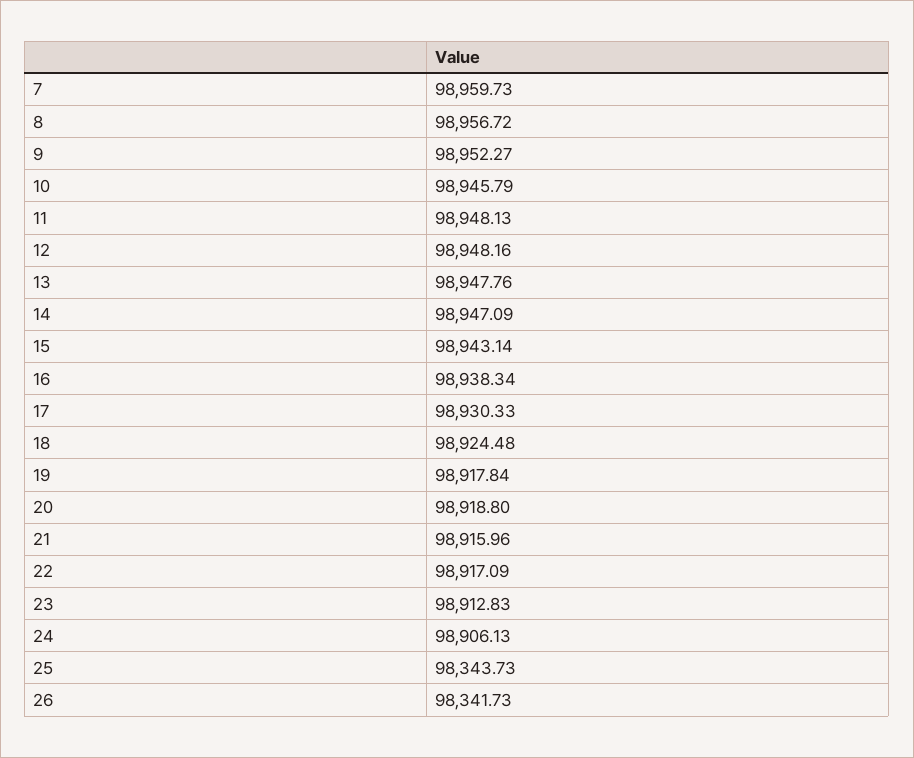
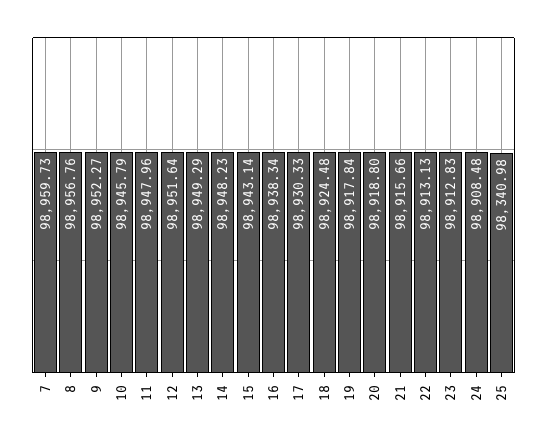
  {
    "7": 98959.73,
-   "8": 98956.72,
+   "8": 98956.76,
    "9": 98952.27,
    "10": 98945.79,
-   "11": 98948.13,
+   "11": 98947.96,
-   "12": 98948.16,
+   "12": 98951.64,
-   "13": 98947.76,
+   "13": 98949.29,
-   "14": 98947.09,
+   "14": 98948.23,
    "15": 98943.14,
    "16": 98938.34,
    "17": 98930.33,
    "18": 98924.48,
    "19": 98917.84,
    "20": 98918.8,
-   "21": 98915.96,
+   "21": 98915.66,
-   "22": 98917.09,
+   "22": 98913.13,
    "23": 98912.83,
-   "24": 98906.13,
+   "24": 98908.48,
-   "25": 98343.73,
+   "25": 98340.98
-   "26": 98341.73
  }

